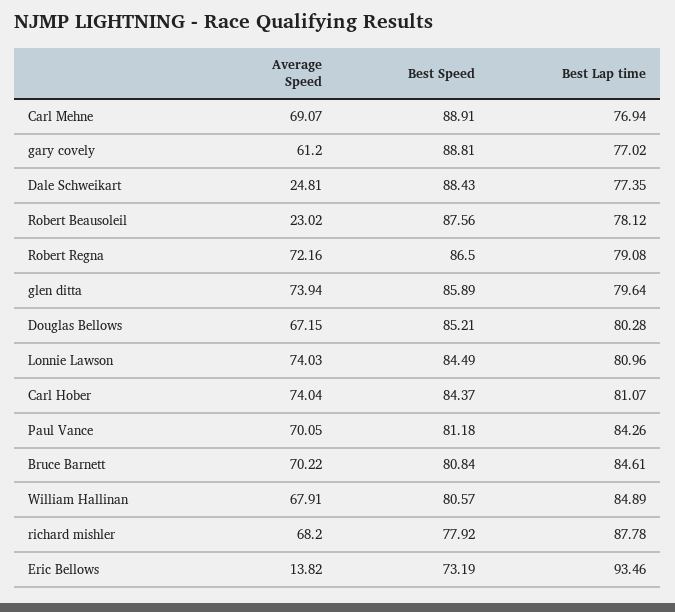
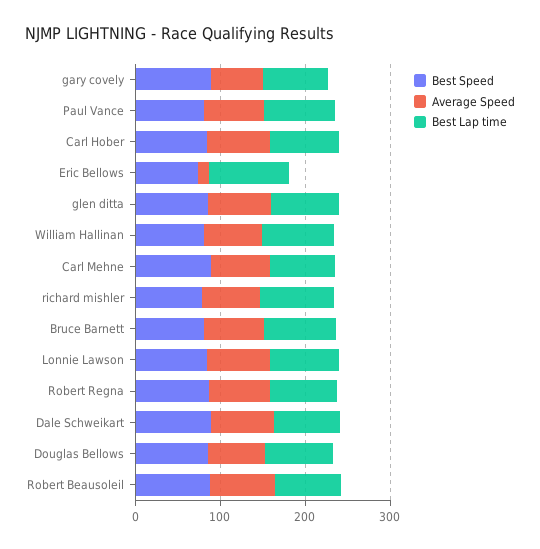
  {
    "Average Speed": {
      "Carl Mehne": 69.07,
      "gary covely": 61.2,
-     "Dale Schweikart": 24.81,
+     "Dale Schweikart": 80,
-     "Robert Beausoleil": 23.02,
+     "Robert Beausoleil": 80,
      "Robert Regna": 72.16,
      "glen ditta": 73.94,
      "Douglas Bellows": 67.15,
      "Lonnie Lawson": 74.03,
      "Carl Hober": 74.04,
      "Paul Vance": 70.05,
      "Bruce Barnett": 70.22,
      "William Hallinan": 67.91,
      "richard mishler": 68.2,
      "Eric Bellows": 13.82
    },
    "Best Speed": {
      "Carl Mehne": 88.91,
      "gary covely": 88.81,
      "Dale Schweikart": 88.43,
      "Robert Beausoleil": 87.56,
      "Robert Regna": 86.5,
      "glen ditta": 85.89,
      "Douglas Bellows": 85.21,
      "Lonnie Lawson": 84.49,
      "Carl Hober": 84.37,
      "Paul Vance": 81.18,
      "Bruce Barnett": 80.84,
      "William Hallinan": 80.57,
      "richard mishler": 77.92,
      "Eric Bellows": 73.19
    },
    "Best Lap time": {
      "Carl Mehne": 76.94,
      "gary covely": 77.02,
      "Dale Schweikart": 77.35,
      "Robert Beausoleil": 78.12,
      "Robert Regna": 79.08,
      "glen ditta": 79.64,
      "Douglas Bellows": 80.28,
      "Lonnie Lawson": 80.96,
      "Carl Hober": 81.07,
      "Paul Vance": 84.26,
      "Bruce Barnett": 84.61,
      "William Hallinan": 84.89,
      "richard mishler": 87.78,
      "Eric Bellows": 93.46
    }
  }

